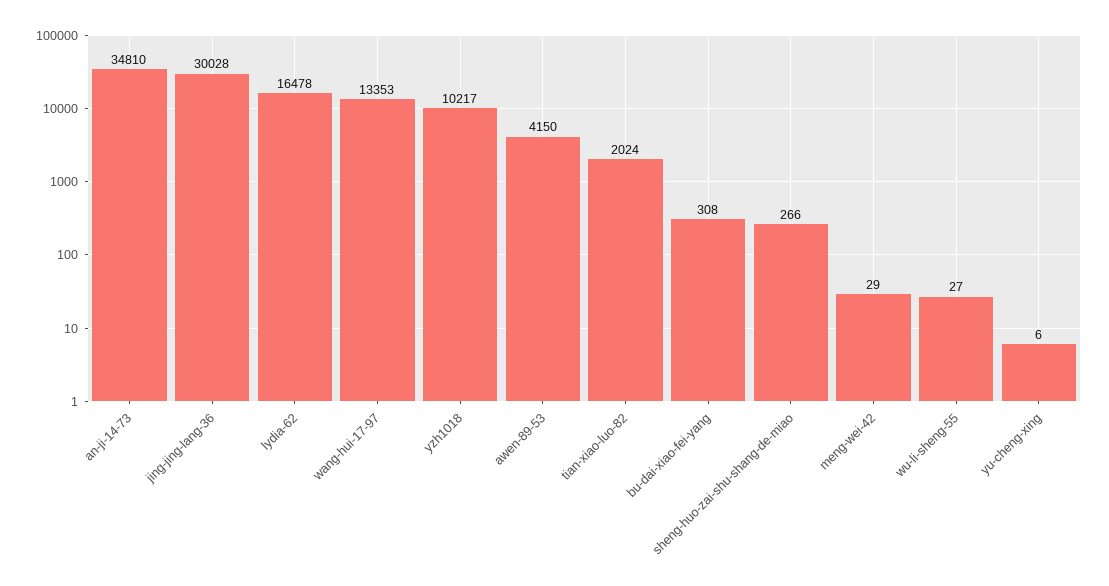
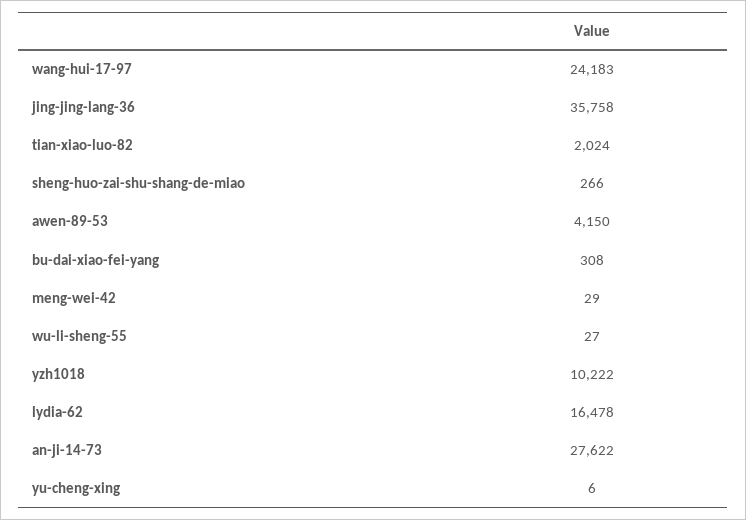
  {
-   "an-ji-14-73": 34810,
+   "an-ji-14-73": 27622,
-   "jing-jing-lang-36": 30028,
+   "jing-jing-lang-36": 35758,
    "lydia-62": 16478,
-   "wang-hui-17-97": 13353,
+   "wang-hui-17-97": 24183,
-   "yzh1018": 10217,
+   "yzh1018": 10222,
    "awen-89-53": 4150,
    "tian-xiao-luo-82": 2024,
    "bu-dai-xiao-fei-yang": 308,
    "sheng-huo-zai-shu-shang-de-miao": 266,
    "meng-wei-42": 29,
    "wu-li-sheng-55": 27,
    "yu-cheng-xing": 6
  }

